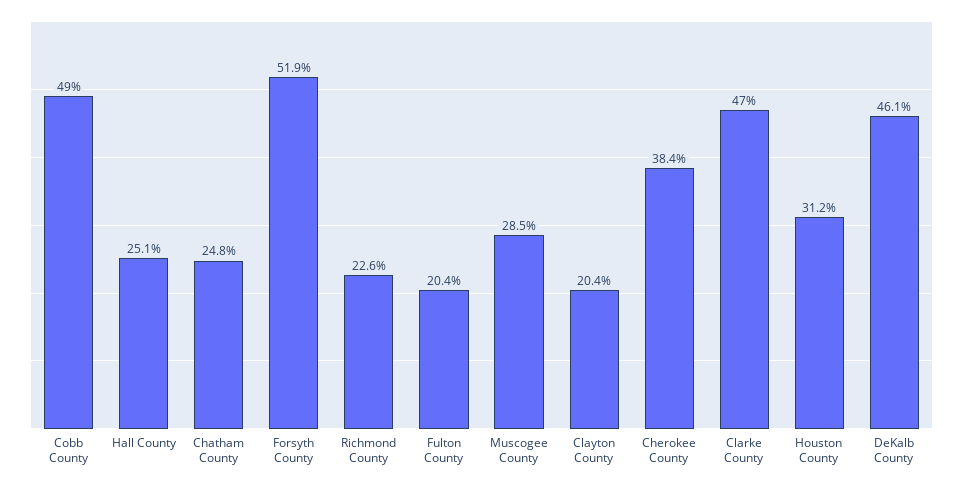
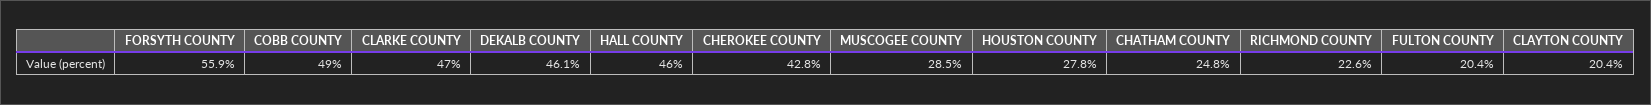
  {
    "Cobb County": 49,
-   "Hall County": 25.1,
+   "Hall County": 46,
    "Chatham County": 24.8,
-   "Forsyth County": 51.9,
+   "Forsyth County": 55.9,
    "Richmond County": 22.6,
    "Fulton County": 20.4,
    "Muscogee County": 28.5,
    "Clayton County": 20.4,
-   "Cherokee County": 38.4,
+   "Cherokee County": 42.8,
    "Clarke County": 47,
-   "Houston County": 31.2,
+   "Houston County": 27.8,
    "DeKalb County": 46.1
  }

